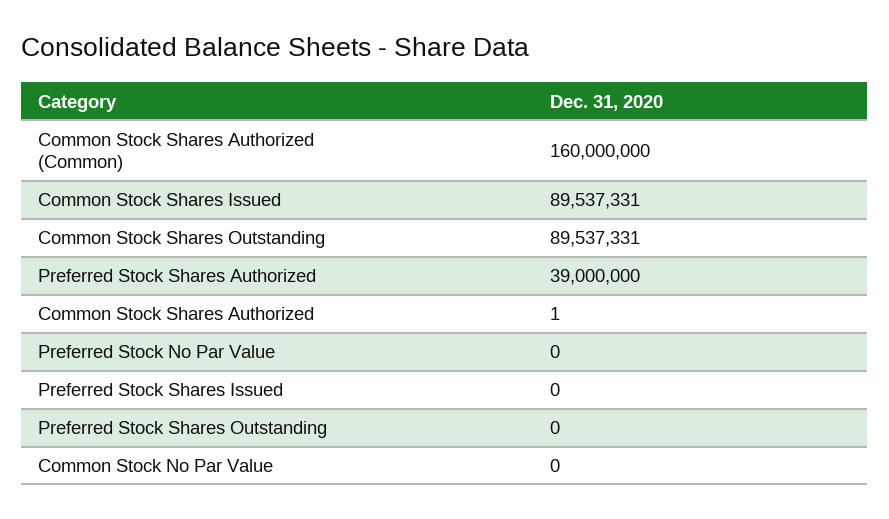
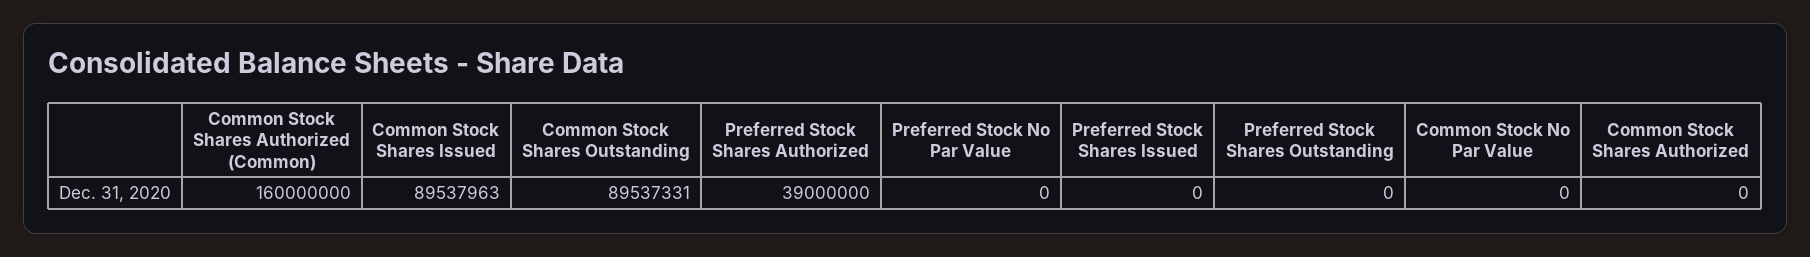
  {
    "Common Stock Shares Authorized (Common)": 160000000,
-   "Common Stock Shares Issued": 89537331,
+   "Common Stock Shares Issued": 89537963,
    "Common Stock Shares Outstanding": 89537331,
    "Preferred Stock Shares Authorized": 39000000,
-   "Common Stock Shares Authorized": 1,
+   "Common Stock Shares Authorized": 0,
    "Preferred Stock No Par Value": 0,
    "Preferred Stock Shares Issued": 0,
    "Preferred Stock Shares Outstanding": 0,
    "Common Stock No Par Value": 0
  }

